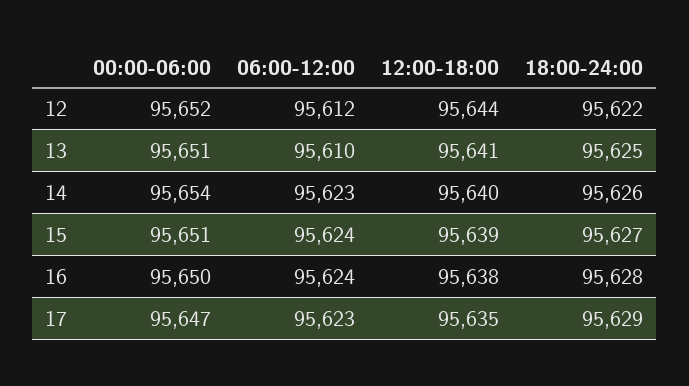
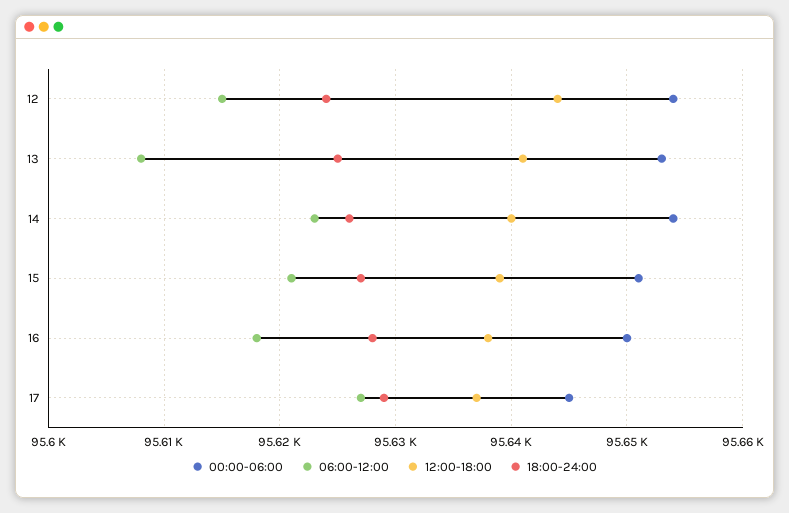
  {
    "00:00-06:00": {
-     "12": 95652,
+     "12": 95654,
-     "13": 95651,
+     "13": 95653,
      "14": 95654,
      "15": 95651,
      "16": 95650,
-     "17": 95647
+     "17": 95645
    },
    "06:00-12:00": {
-     "12": 95612,
+     "12": 95615,
-     "13": 95610,
+     "13": 95608,
      "14": 95623,
-     "15": 95624,
+     "15": 95621,
-     "16": 95624,
+     "16": 95618,
-     "17": 95623
+     "17": 95627
    },
    "12:00-18:00": {
      "12": 95644,
      "13": 95641,
      "14": 95640,
      "15": 95639,
      "16": 95638,
-     "17": 95635
+     "17": 95637
    },
    "18:00-24:00": {
-     "12": 95622,
+     "12": 95624,
      "13": 95625,
      "14": 95626,
      "15": 95627,
      "16": 95628,
      "17": 95629
    }
  }

